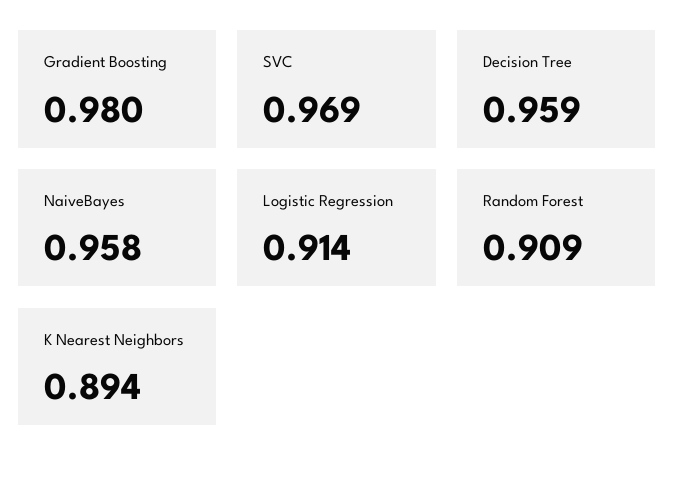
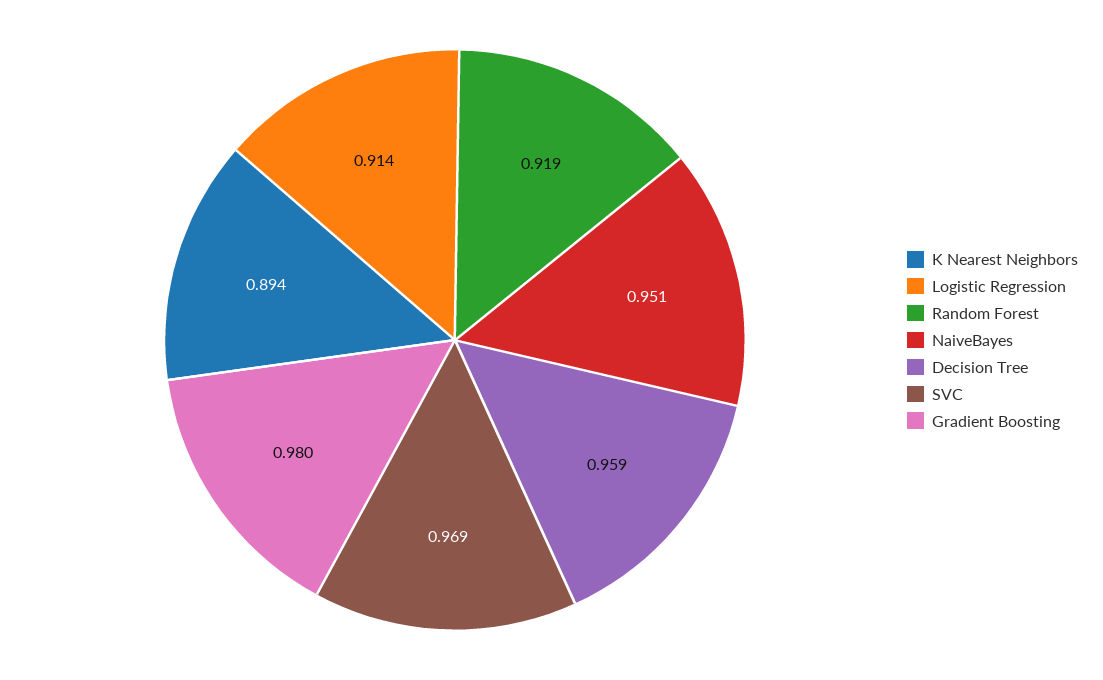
  {
    "Gradient Boosting": 0.98,
    "SVC": 0.969,
    "Decision Tree": 0.959,
-   "NaiveBayes": 0.958,
+   "NaiveBayes": 0.951,
    "Logistic Regression": 0.914,
-   "Random Forest": 0.909,
+   "Random Forest": 0.919,
    "K Nearest Neighbors": 0.894
  }

